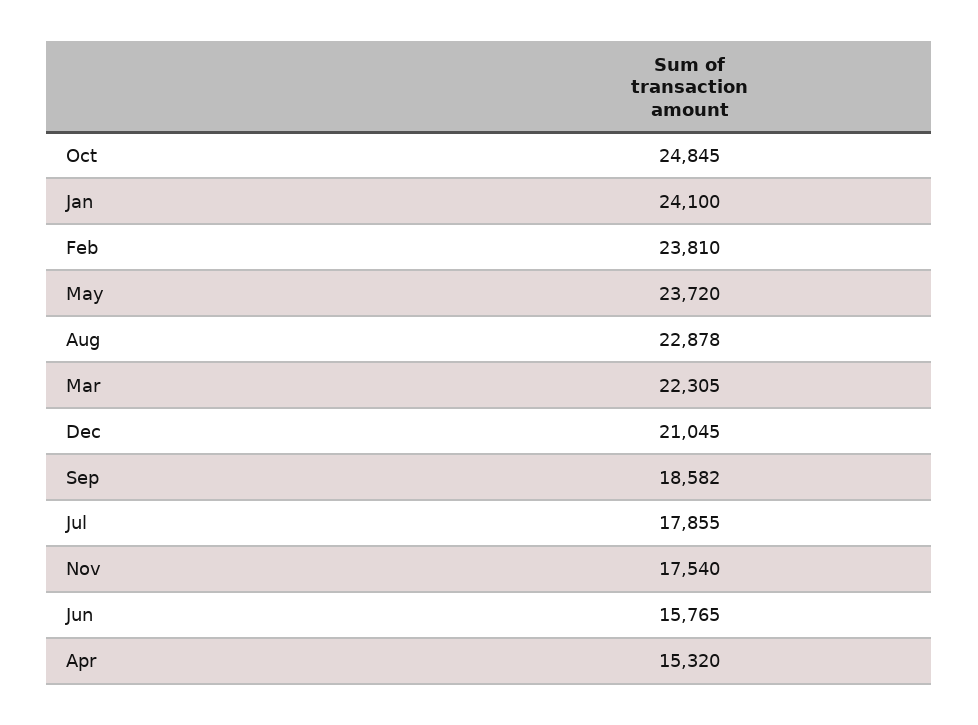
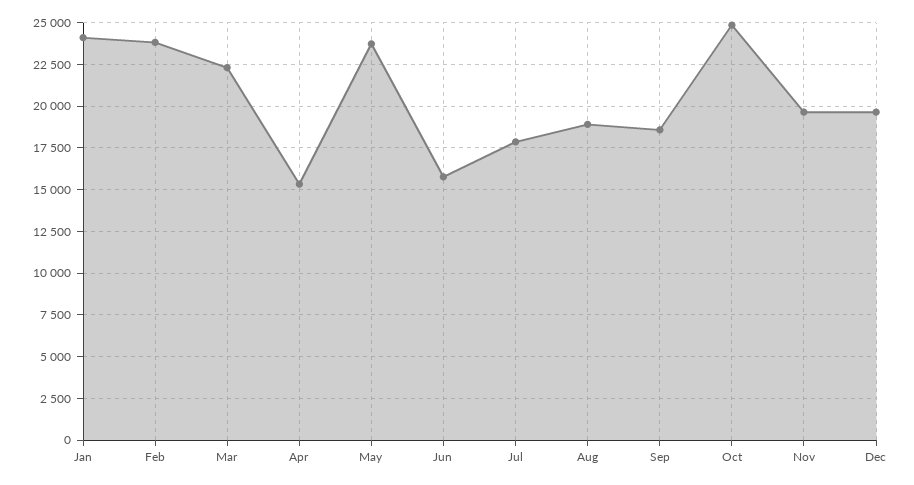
  {
    "Oct": 24845,
    "Jan": 24100,
    "Feb": 23810,
    "May": 23720,
-   "Aug": 22878,
+   "Aug": 19000,
    "Mar": 22305,
-   "Dec": 21045,
+   "Dec": 19500,
    "Sep": 18582,
    "Jul": 17855,
-   "Nov": 17540,
+   "Nov": 19500,
    "Jun": 15765,
    "Apr": 15320
  }

